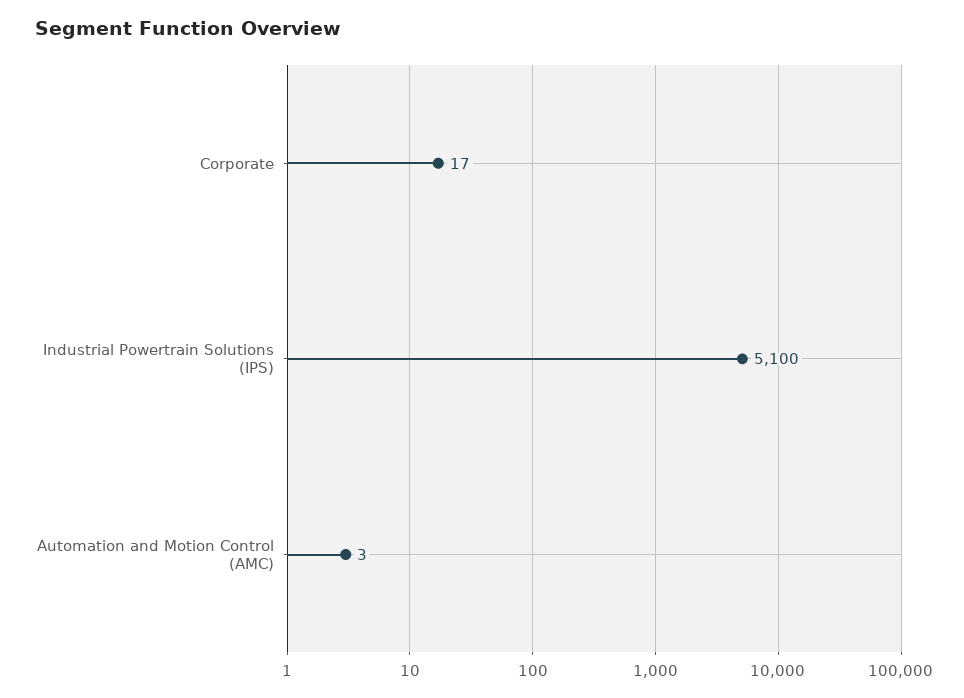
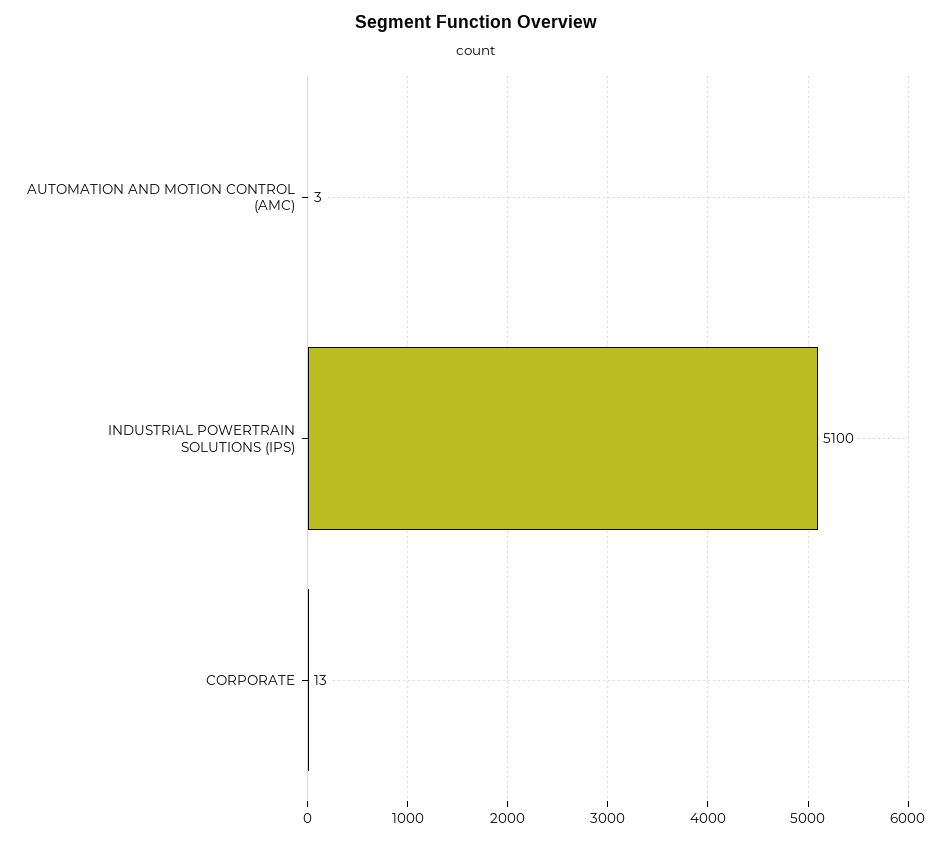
  {
-   "Corporate": 17,
+   "Corporate": 13,
    "Industrial Powertrain Solutions (IPS)": 5100,
    "Automation and Motion Control (AMC)": 3
  }

